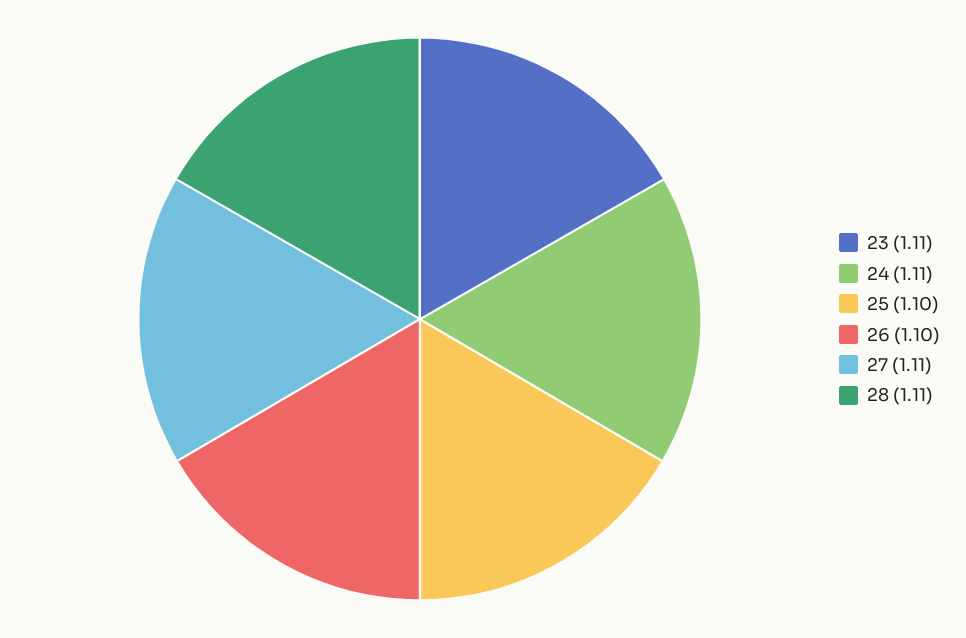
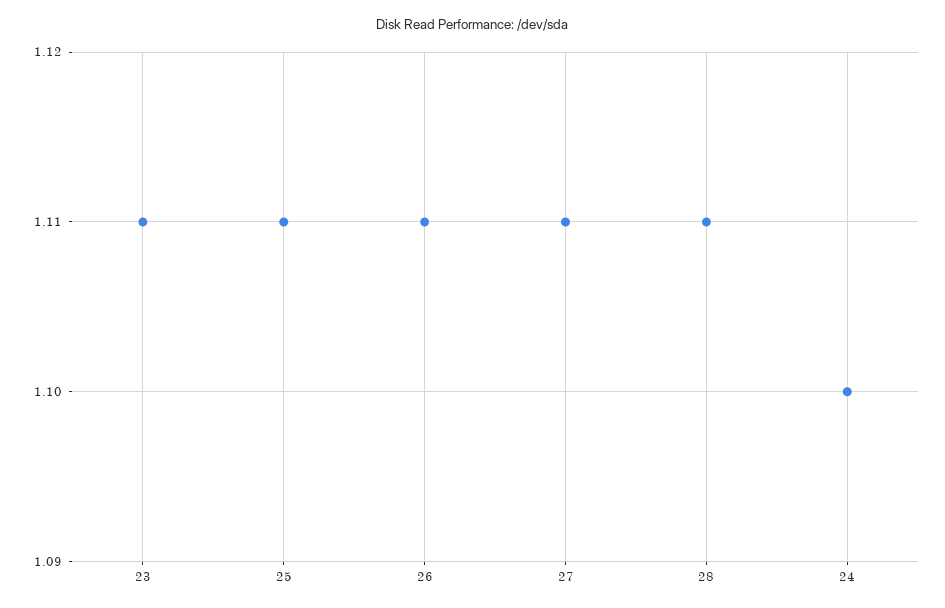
  {
    "23": 1.11,
-   "24": 1.11,
+   "24": 1.1,
-   "25": 1.1,
+   "25": 1.11,
-   "26": 1.1,
+   "26": 1.11,
    "27": 1.11,
    "28": 1.11
  }

